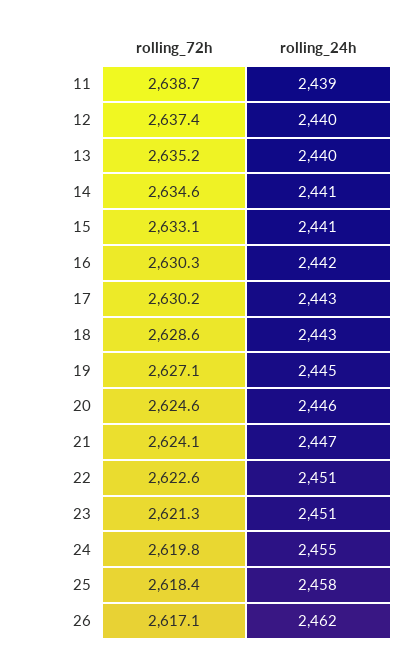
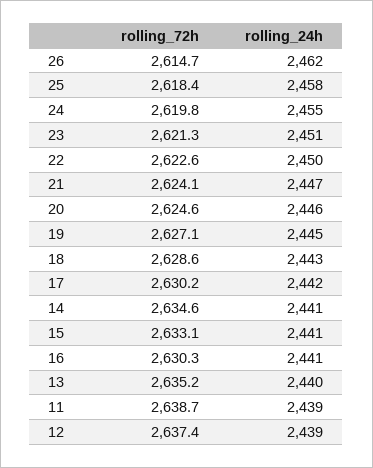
  {
    "rolling_72h": {
      "11": 2638.7,
      "12": 2637.4,
      "13": 2635.2,
      "14": 2634.6,
      "15": 2633.1,
      "16": 2630.3,
      "17": 2630.2,
      "18": 2628.6,
      "19": 2627.1,
      "20": 2624.6,
      "21": 2624.1,
      "22": 2622.6,
      "23": 2621.3,
      "24": 2619.8,
      "25": 2618.4,
-     "26": 2617.1
+     "26": 2614.7
    },
    "rolling_24h": {
      "11": 2439,
-     "12": 2440,
+     "12": 2439,
      "13": 2440,
      "14": 2441,
      "15": 2441,
-     "16": 2442,
+     "16": 2441,
-     "17": 2443,
+     "17": 2442,
      "18": 2443,
      "19": 2445,
      "20": 2446,
      "21": 2447,
-     "22": 2451,
+     "22": 2450,
      "23": 2451,
      "24": 2455,
      "25": 2458,
      "26": 2462
    }
  }

